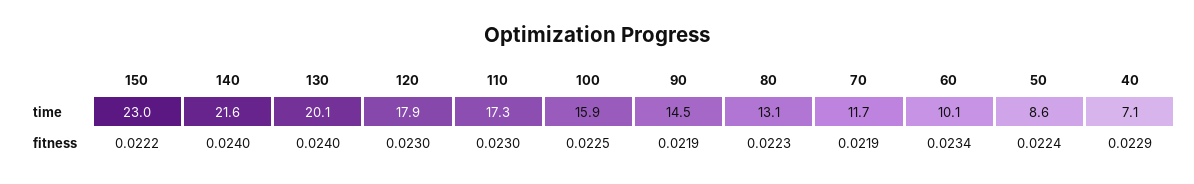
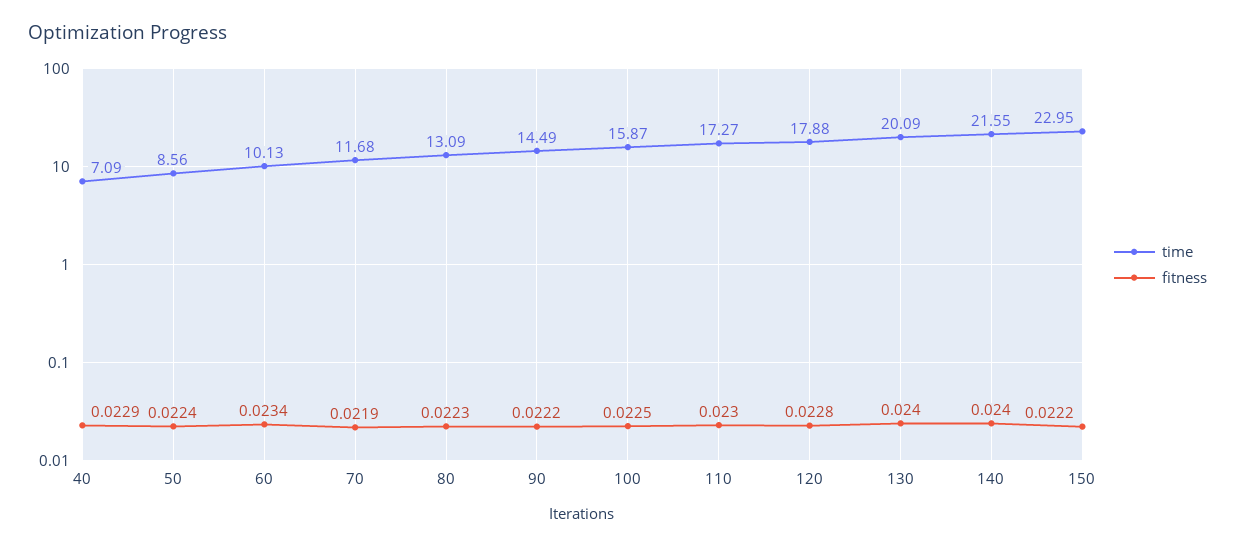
  {
    "time": {
      "150": 22.95,
      "140": 21.55,
      "130": 20.09,
      "120": 17.88,
      "110": 17.27,
      "100": 15.87,
      "90": 14.49,
      "80": 13.09,
      "70": 11.68,
      "60": 10.13,
      "50": 8.56,
      "40": 7.09
    },
    "fitness": {
      "150": 0.0222,
      "140": 0.024,
      "130": 0.024,
-     "120": 0.023,
+     "120": 0.0228,
      "110": 0.023,
      "100": 0.0225,
-     "90": 0.0219,
+     "90": 0.0222,
      "80": 0.0223,
      "70": 0.0219,
      "60": 0.0234,
      "50": 0.0224,
      "40": 0.0229
    }
  }

